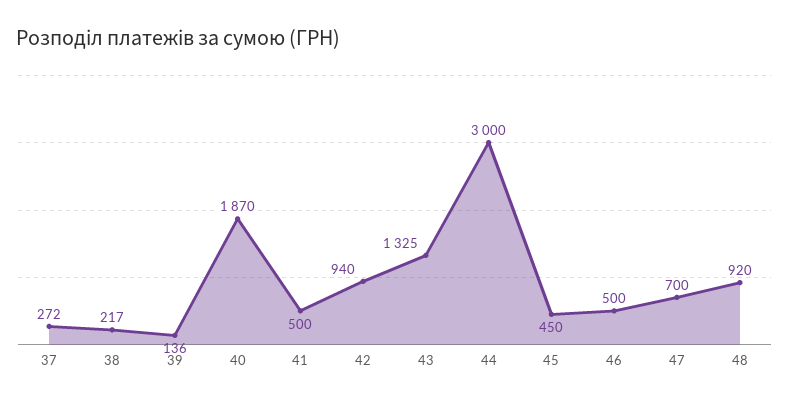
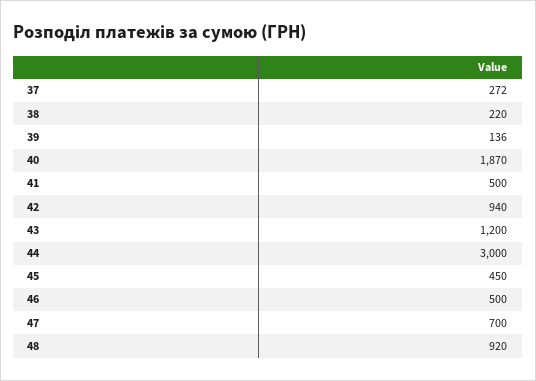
  {
    "37": 272,
-   "38": 217,
+   "38": 220,
    "39": 136,
    "40": 1870,
    "41": 500,
    "42": 940,
-   "43": 1325,
+   "43": 1200,
    "44": 3000,
    "45": 450,
    "46": 500,
    "47": 700,
    "48": 920
  }

